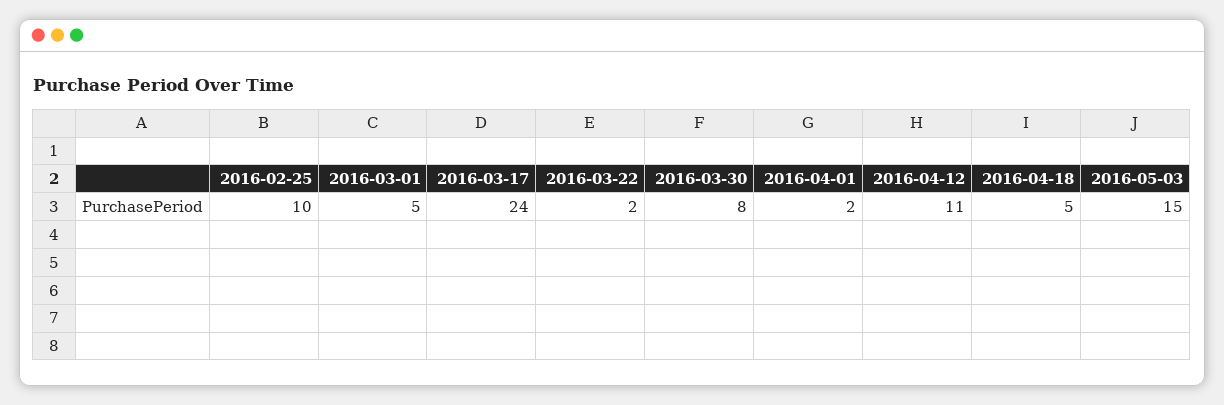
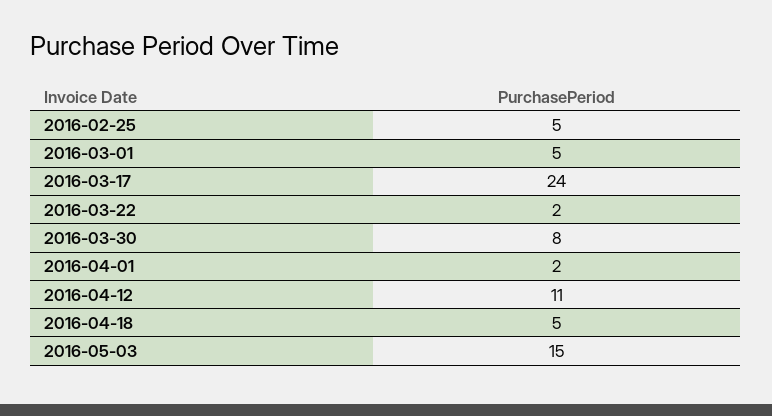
  {
-   "2016-02-25": 10,
+   "2016-02-25": 5,
    "2016-03-01": 5,
    "2016-03-17": 24,
    "2016-03-22": 2,
    "2016-03-30": 8,
    "2016-04-01": 2,
    "2016-04-12": 11,
    "2016-04-18": 5,
    "2016-05-03": 15
  }

